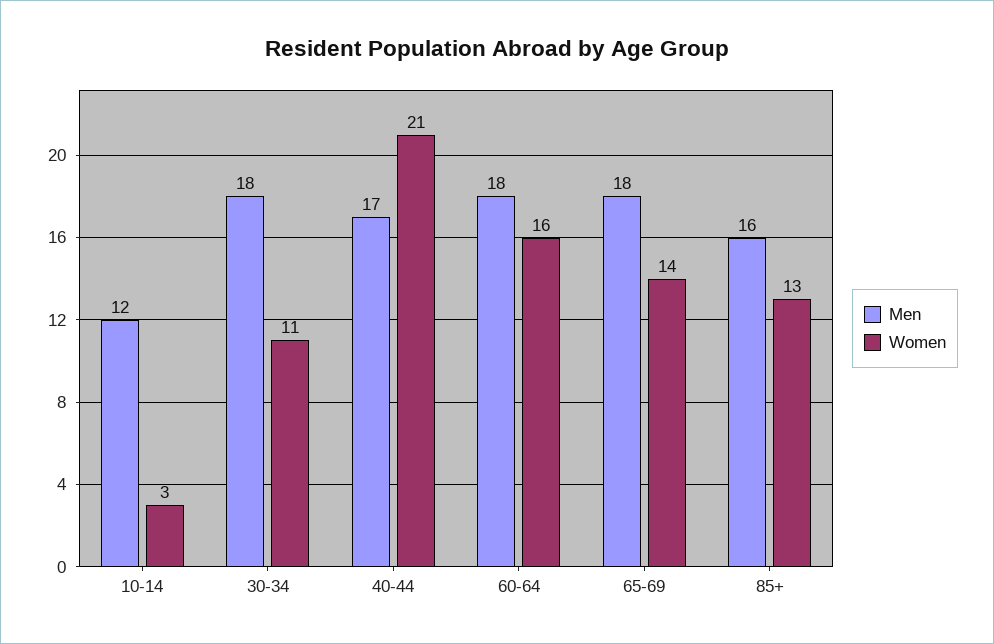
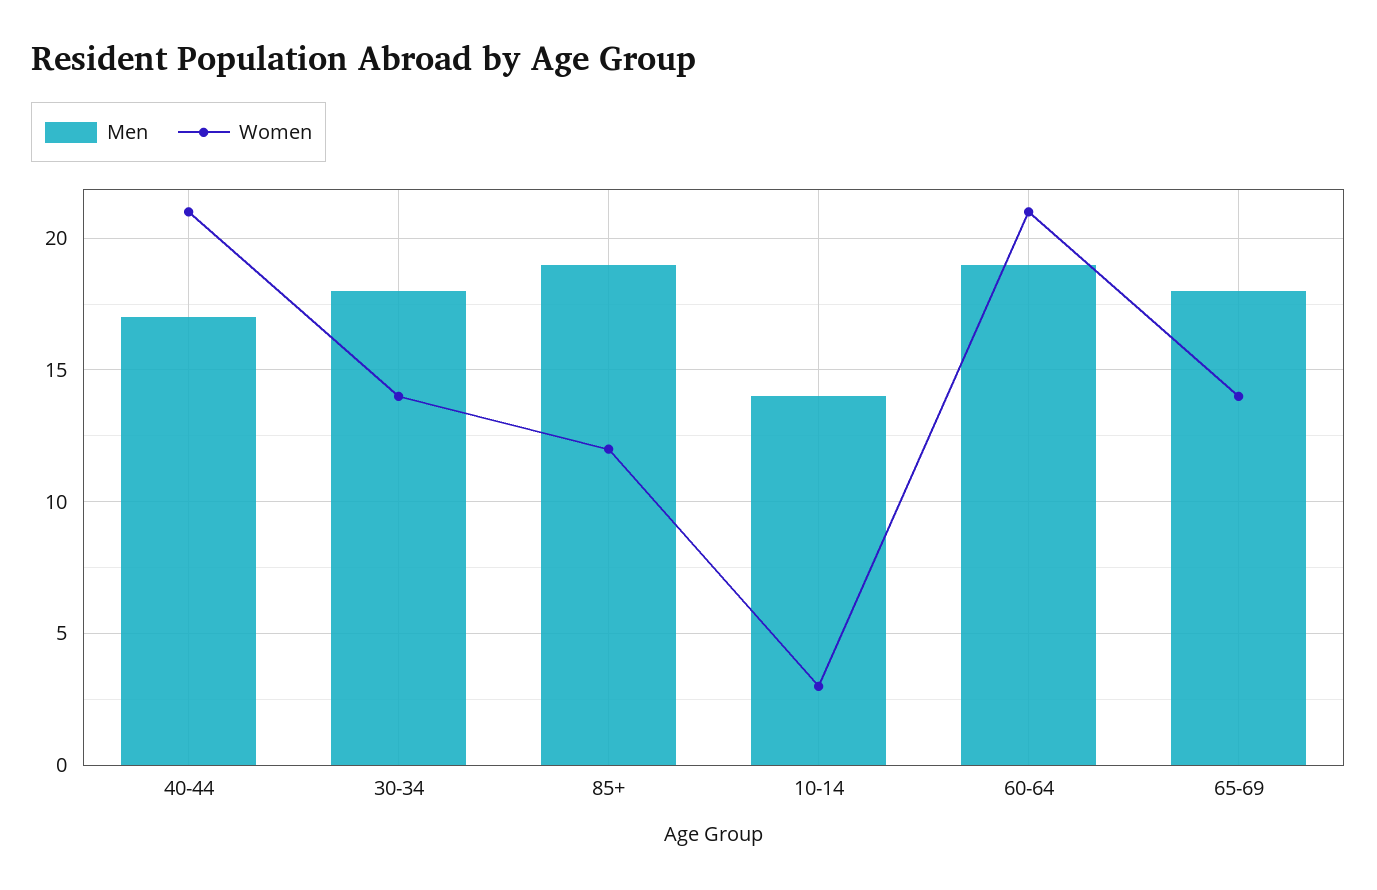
  {
    "Men": {
-     "10-14": 12,
+     "10-14": 14,
      "30-34": 18,
      "40-44": 17,
-     "60-64": 18,
+     "60-64": 19,
      "65-69": 18,
-     "85+": 16
+     "85+": 19
    },
    "Women": {
      "10-14": 3,
-     "30-34": 11,
+     "30-34": 14,
      "40-44": 21,
-     "60-64": 16,
+     "60-64": 21,
      "65-69": 14,
-     "85+": 13
+     "85+": 12
    }
  }

